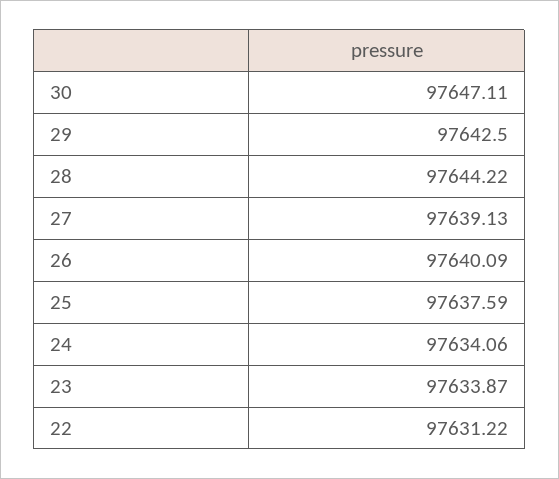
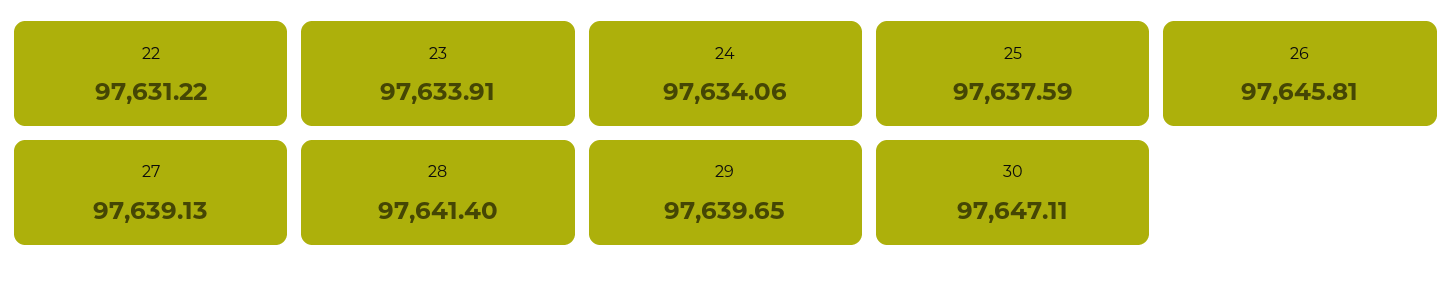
  {
    "30": 97647.11,
-   "29": 97642.5,
+   "29": 97639.65,
-   "28": 97644.22,
+   "28": 97641.4,
    "27": 97639.13,
-   "26": 97640.09,
+   "26": 97645.81,
    "25": 97637.59,
    "24": 97634.06,
-   "23": 97633.87,
+   "23": 97633.91,
    "22": 97631.22
  }

